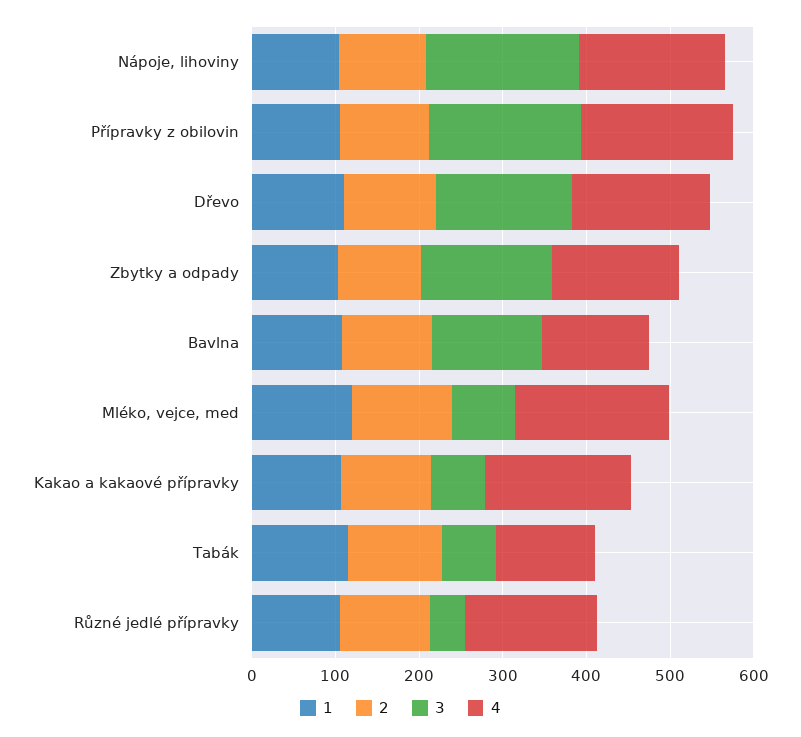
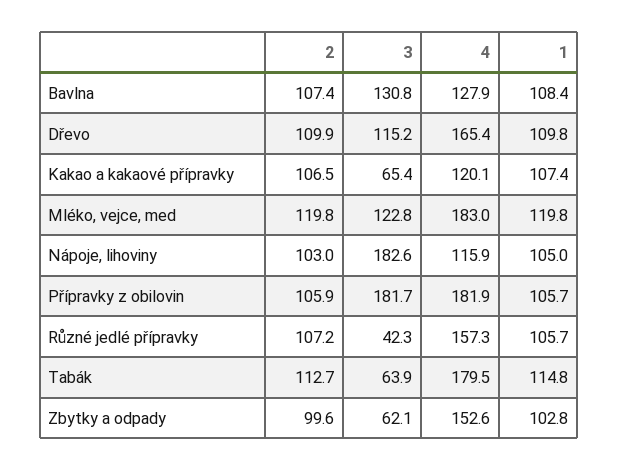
  {
    "1": {
      "Nápoje, lihoviny": 105,
      "Přípravky z obilovin": 105.7,
      "Dřevo": 109.8,
      "Zbytky a odpady": 102.8,
      "Bavlna": 108.4,
      "Mléko, vejce, med": 119.8,
      "Kakao a kakaové přípravky": 107.4,
      "Tabák": 114.8,
      "Různé jedlé přípravky": 105.7
    },
    "2": {
      "Nápoje, lihoviny": 103,
      "Přípravky z obilovin": 105.9,
      "Dřevo": 109.9,
      "Zbytky a odpady": 99.6,
      "Bavlna": 107.4,
      "Mléko, vejce, med": 119.8,
      "Kakao a kakaové přípravky": 106.5,
      "Tabák": 112.7,
      "Různé jedlé přípravky": 107.2
    },
    "3": {
      "Nápoje, lihoviny": 182.6,
      "Přípravky z obilovin": 181.7,
-     "Dřevo": 160,
+     "Dřevo": 115.2,
-     "Zbytky a odpady": 160,
+     "Zbytky a odpady": 62.1,
      "Bavlna": 130.8,
-     "Mléko, vejce, med": 80,
+     "Mléko, vejce, med": 122.8,
      "Kakao a kakaové přípravky": 65.4,
      "Tabák": 63.9,
      "Různé jedlé přípravky": 42.3
    },
    "4": {
-     "Nápoje, lihoviny": 180,
+     "Nápoje, lihoviny": 115.9,
      "Přípravky z obilovin": 181.9,
      "Dřevo": 165.4,
      "Zbytky a odpady": 152.6,
      "Bavlna": 127.9,
      "Mléko, vejce, med": 183,
-     "Kakao a kakaové přípravky": 180,
+     "Kakao a kakaové přípravky": 120.1,
-     "Tabák": 120,
+     "Tabák": 179.5,
      "Různé jedlé přípravky": 157.3
    }
  }

